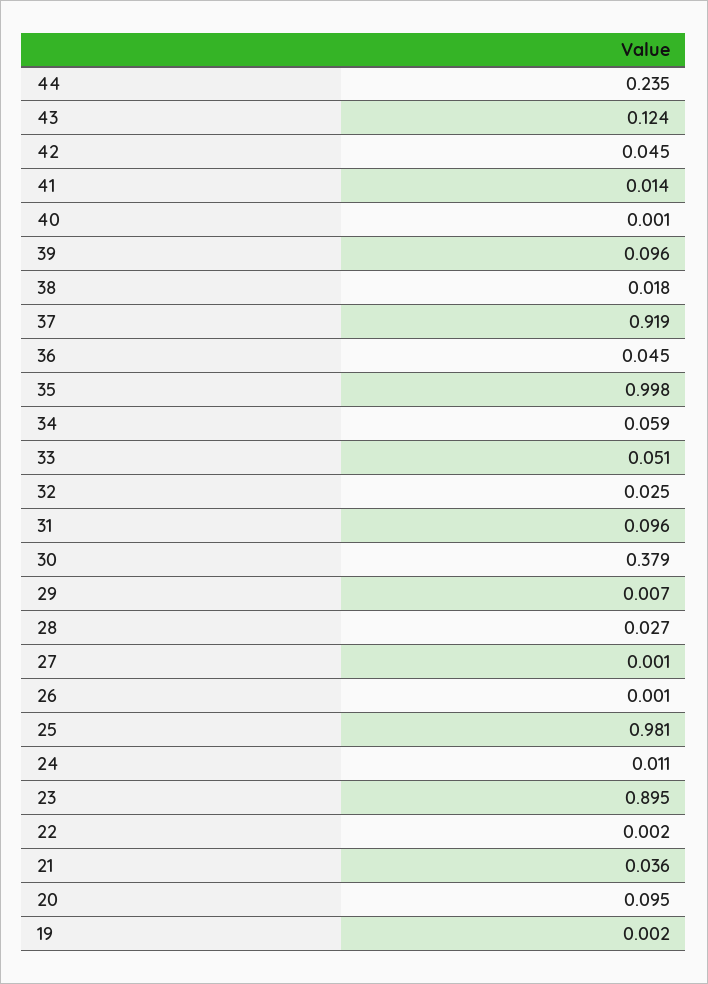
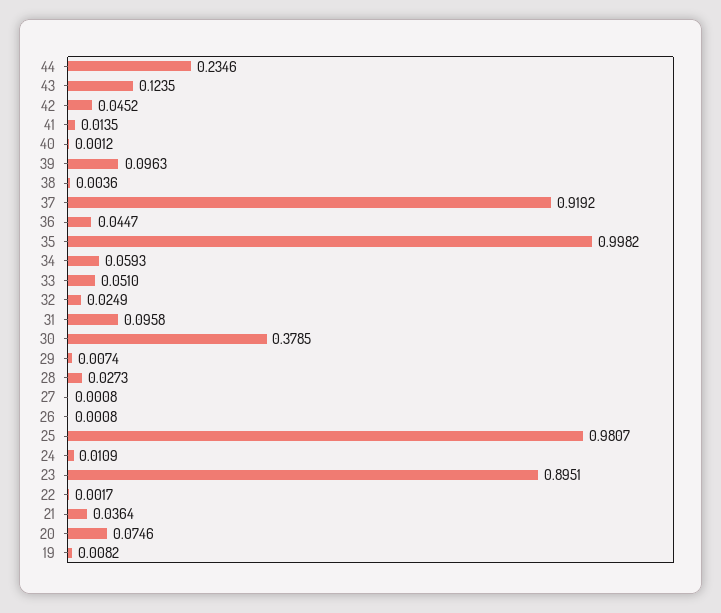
  {
    "44": 0.2346,
    "43": 0.1235,
    "42": 0.0452,
    "41": 0.0135,
    "40": 0.0012,
    "39": 0.0963,
-   "38": 0.018,
+   "38": 0.0036,
    "37": 0.9192,
    "36": 0.0447,
    "35": 0.9982,
    "34": 0.0593,
    "33": 0.051,
    "32": 0.0249,
    "31": 0.0958,
    "30": 0.3785,
    "29": 0.0074,
    "28": 0.0273,
    "27": 0.0008,
    "26": 0.0008,
    "25": 0.9807,
    "24": 0.0109,
    "23": 0.8951,
    "22": 0.0017,
    "21": 0.0364,
-   "20": 0.095,
+   "20": 0.0746,
-   "19": 0.002
+   "19": 0.0082
  }

